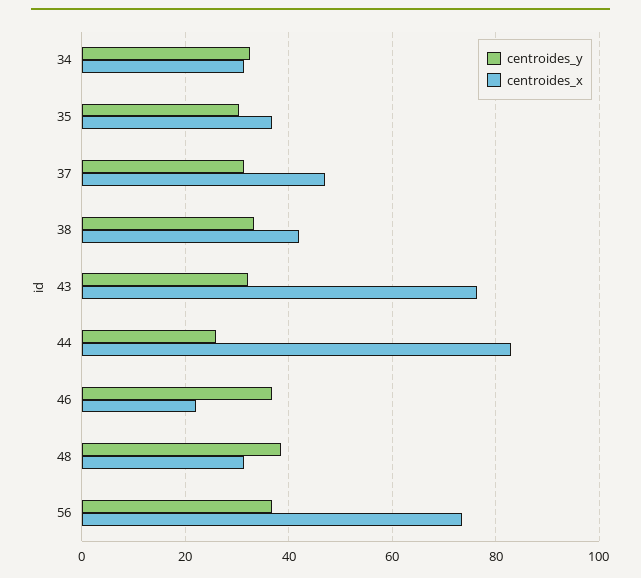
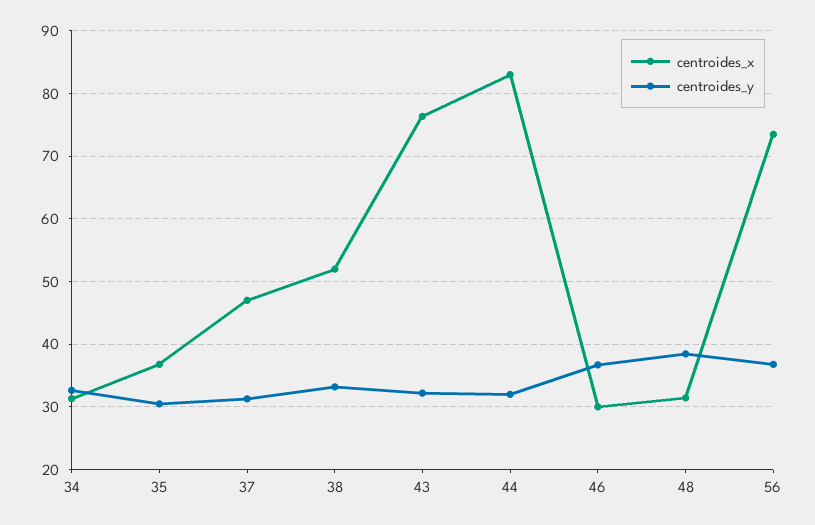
  {
    "centroides_y": {
      "34": 33,
      "35": 31,
      "37": 31,
      "38": 33,
      "43": 32,
-     "44": 26,
+     "44": 32,
      "46": 37,
      "48": 38,
      "56": 37
    },
    "centroides_x": {
      "34": 31,
      "35": 37,
      "37": 47,
-     "38": 42,
+     "38": 52,
      "43": 76,
      "44": 83,
-     "46": 22,
+     "46": 30,
      "48": 31,
      "56": 74
    }
  }

